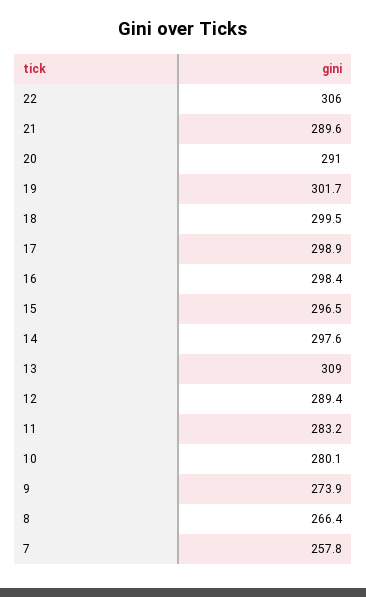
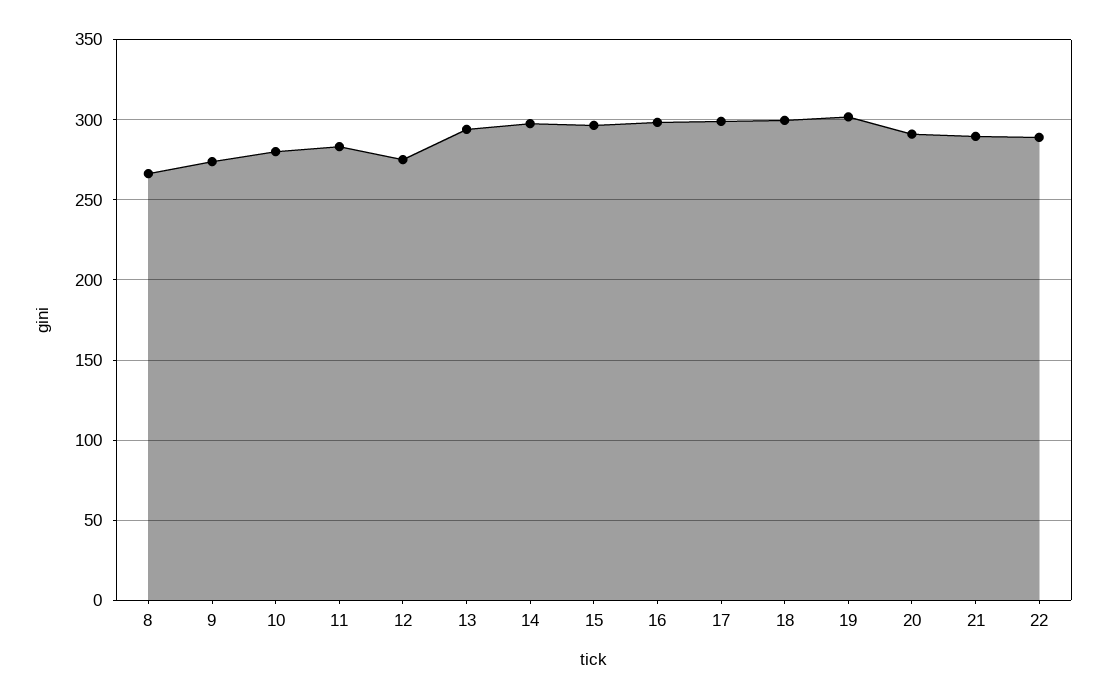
  {
-   "22": 306,
+   "22": 290,
    "21": 289.6,
    "20": 291,
    "19": 301.7,
    "18": 299.5,
    "17": 298.9,
    "16": 298.4,
    "15": 296.5,
    "14": 297.6,
-   "13": 309,
+   "13": 295,
-   "12": 289.4,
+   "12": 275,
    "11": 283.2,
    "10": 280.1,
    "9": 273.9,
-   "8": 266.4,
+   "8": 266.4
-   "7": 257.8
  }

